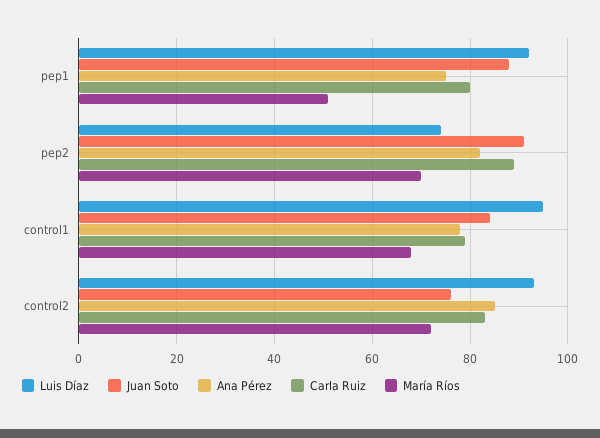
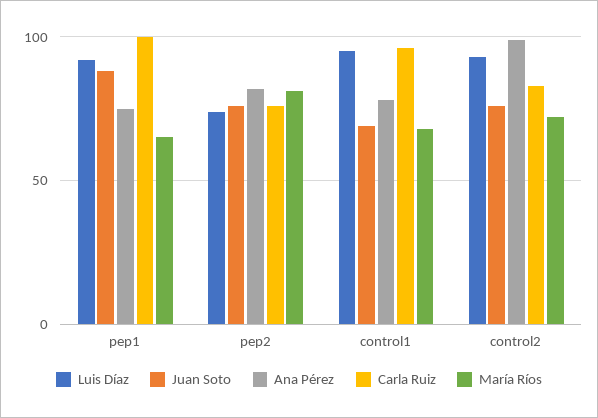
  {
    "Luis Díaz": {
      "pep1": 90,
      "pep2": 75,
      "control1": 95,
      "control2": 95
    },
    "Juan Soto": {
      "pep1": 90,
-     "pep2": 90,
+     "pep2": 75,
-     "control1": 85,
+     "control1": 70,
      "control2": 75
    },
    "Ana Pérez": {
      "pep1": 75,
      "pep2": 80,
      "control1": 80,
-     "control2": 85
+     "control2": 100
    },
    "Carla Ruiz": {
-     "pep1": 80,
+     "pep1": 100,
-     "pep2": 90,
+     "pep2": 75,
-     "control1": 80,
+     "control1": 95,
      "control2": 85
    },
    "María Ríos": {
-     "pep1": 50,
+     "pep1": 65,
-     "pep2": 70,
+     "pep2": 80,
      "control1": 70,
      "control2": 70
    }
  }

